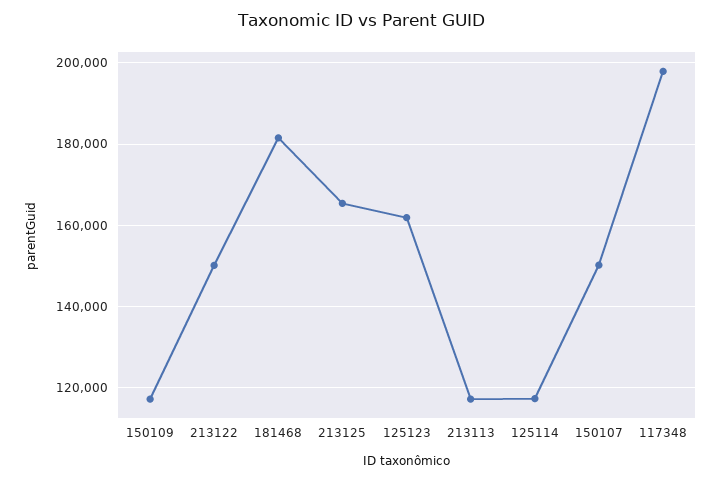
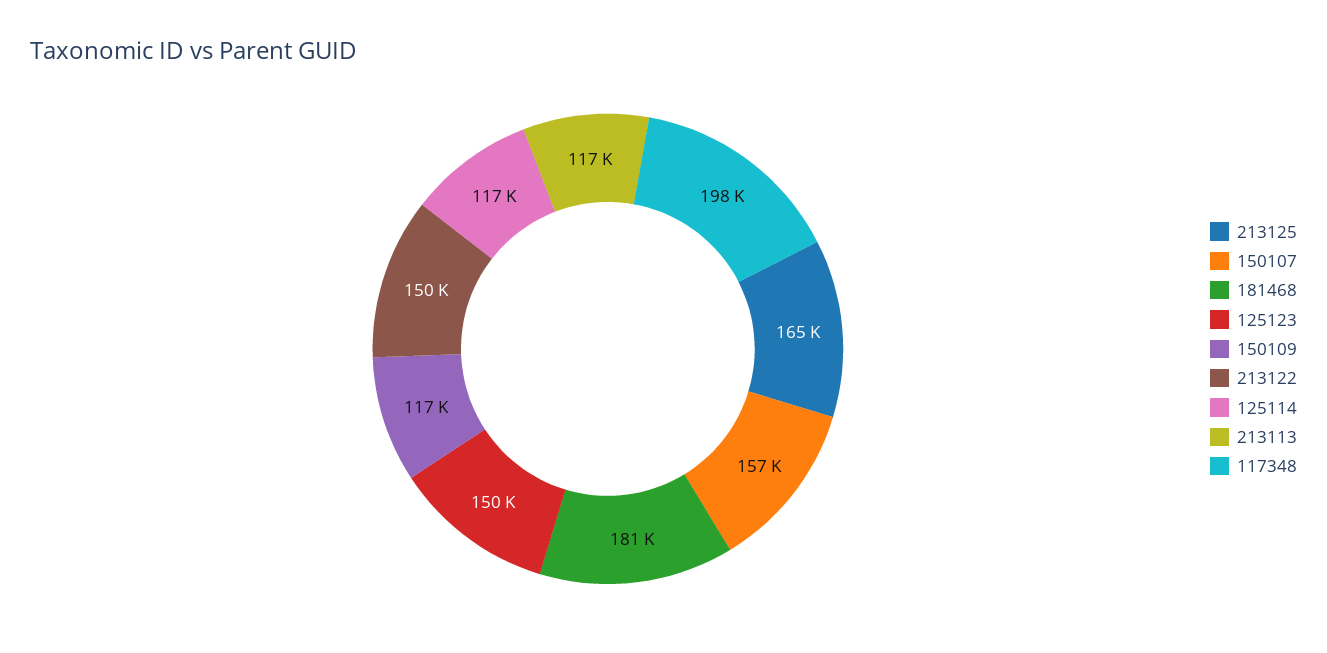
  {
    "150109": 117000,
    "213122": 150000,
    "181468": 181000,
    "213125": 165000,
-   "125123": 162000,
+   "125123": 150000,
    "213113": 117000,
    "125114": 117000,
-   "150107": 150000,
+   "150107": 157000,
    "117348": 198000
  }

